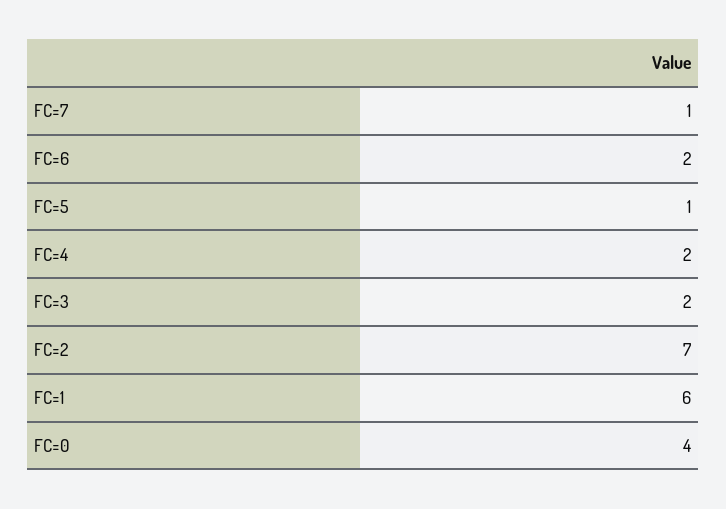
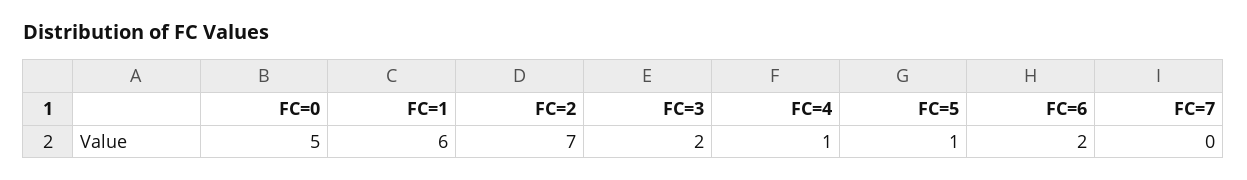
  {
-   "FC=7": 1,
+   "FC=7": 0,
    "FC=6": 2,
    "FC=5": 1,
-   "FC=4": 2,
+   "FC=4": 1,
    "FC=3": 2,
    "FC=2": 7,
    "FC=1": 6,
-   "FC=0": 4
+   "FC=0": 5
  }

